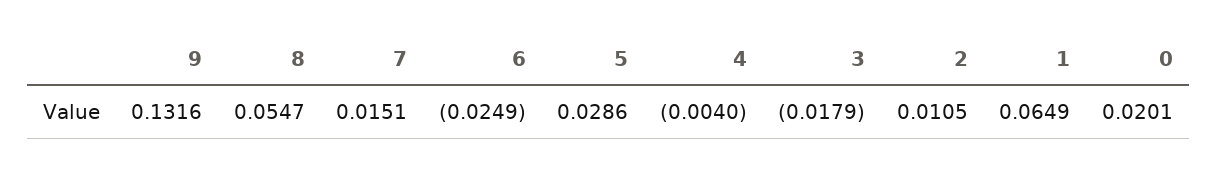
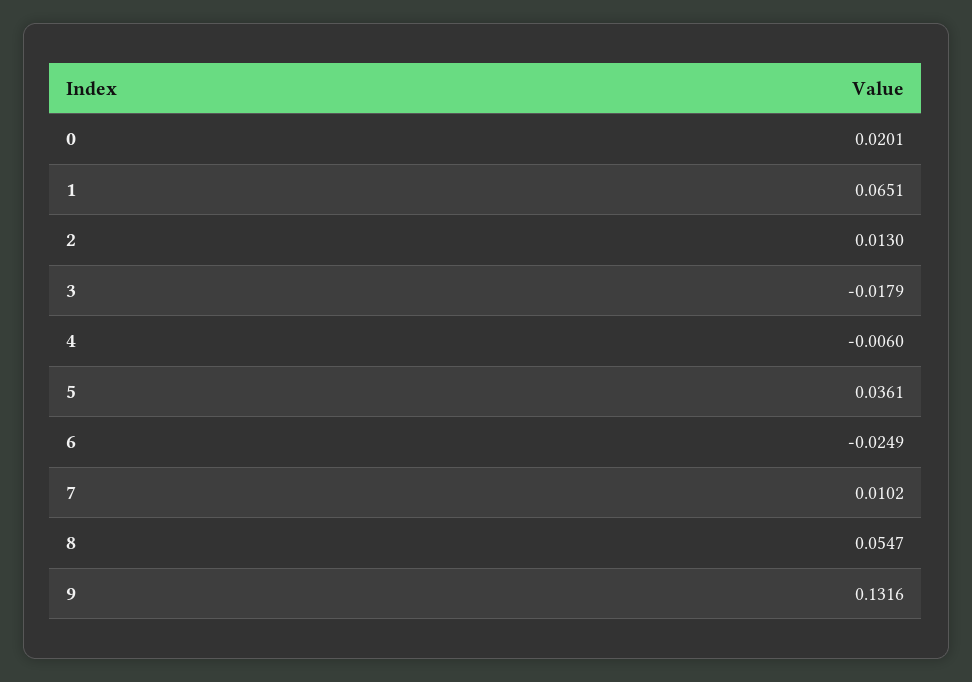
  {
    "9": 0.1316,
    "8": 0.0547,
-   "7": 0.0151,
+   "7": 0.0102,
    "6": -0.0249,
-   "5": 0.0286,
+   "5": 0.0361,
-   "4": -0.004,
+   "4": -0.006,
    "3": -0.0179,
-   "2": 0.0105,
+   "2": 0.013,
-   "1": 0.0649,
+   "1": 0.0651,
    "0": 0.0201
  }

